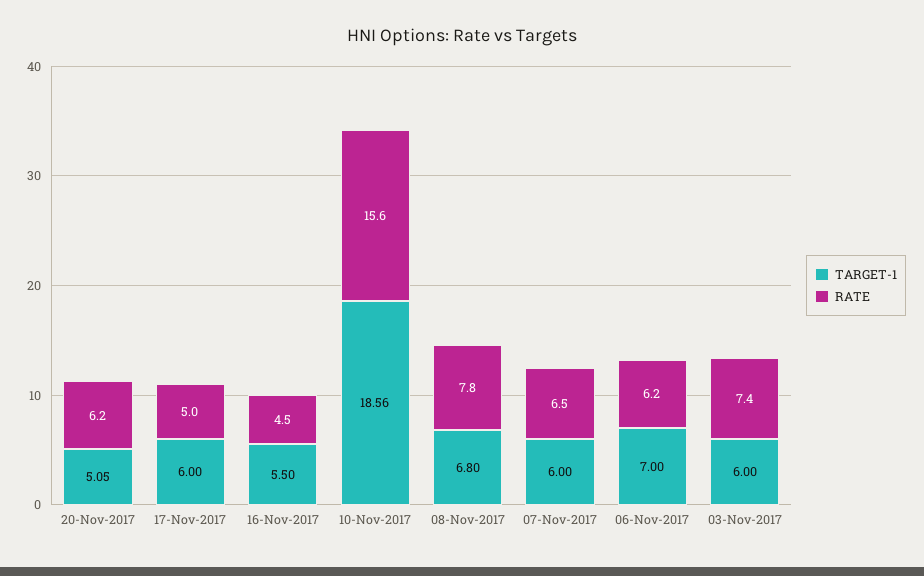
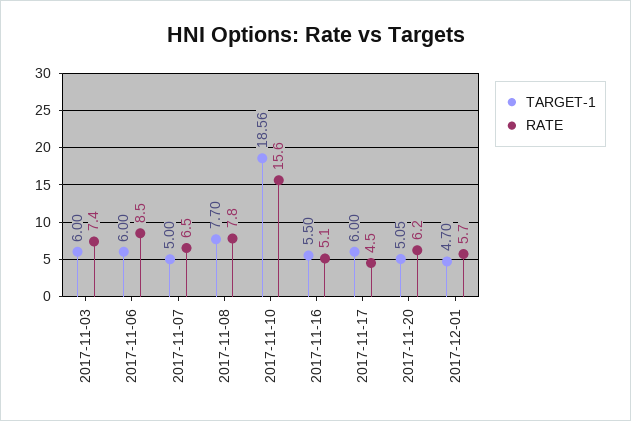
  {
    "TARGET-1": {
      "20-Nov-2017": 5.05,
      "17-Nov-2017": 6,
      "16-Nov-2017": 5.5,
      "10-Nov-2017": 18.56,
-     "08-Nov-2017": 6.8,
+     "08-Nov-2017": 7.7,
-     "07-Nov-2017": 6,
+     "07-Nov-2017": 5,
-     "06-Nov-2017": 7,
+     "06-Nov-2017": 6,
-     "03-Nov-2017": 6
+     "03-Nov-2017": 6,
+     "2017-12-01": 4.7
    },
    "RATE": {
      "20-Nov-2017": 6.2,
-     "17-Nov-2017": 5,
+     "17-Nov-2017": 4.5,
-     "16-Nov-2017": 4.5,
+     "16-Nov-2017": 5.1,
      "10-Nov-2017": 15.6,
      "08-Nov-2017": 7.8,
      "07-Nov-2017": 6.5,
-     "06-Nov-2017": 6.2,
+     "06-Nov-2017": 8.5,
-     "03-Nov-2017": 7.4
+     "03-Nov-2017": 7.4,
+     "2017-12-01": 5.7
    }
  }

